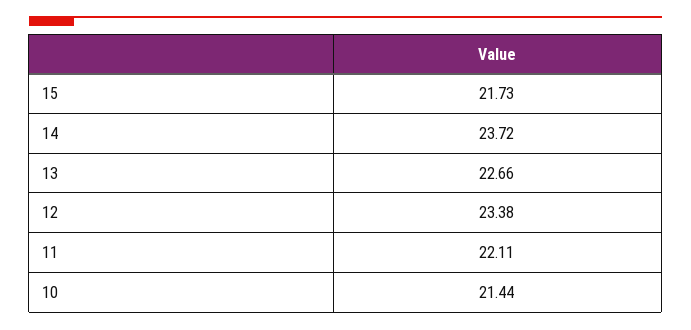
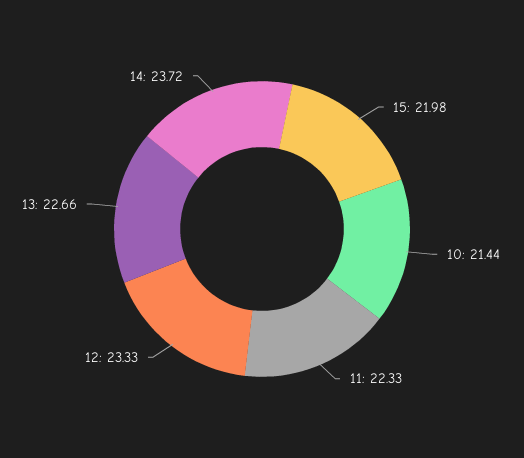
  {
-   "15": 21.73,
+   "15": 21.98,
    "14": 23.72,
    "13": 22.66,
-   "12": 23.38,
+   "12": 23.33,
-   "11": 22.11,
+   "11": 22.33,
    "10": 21.44
  }

